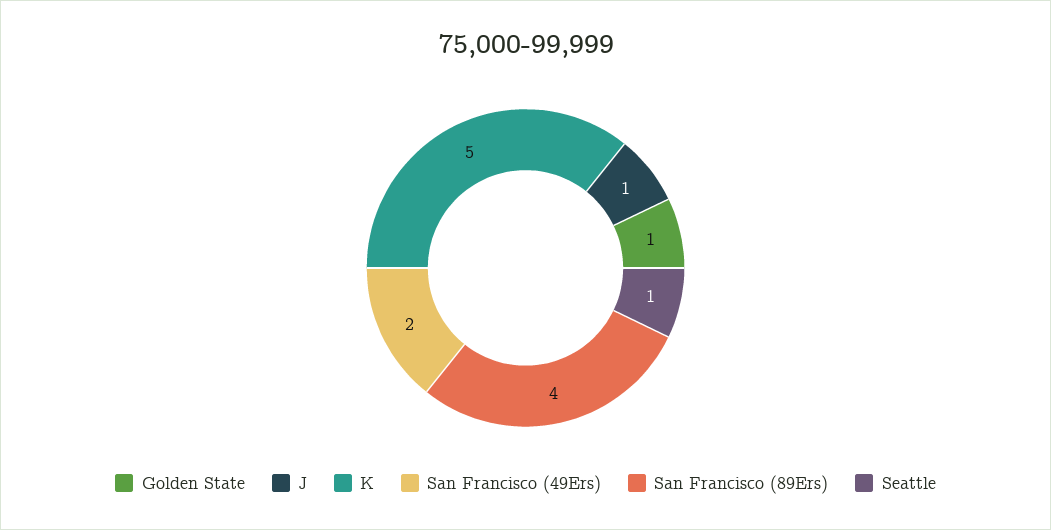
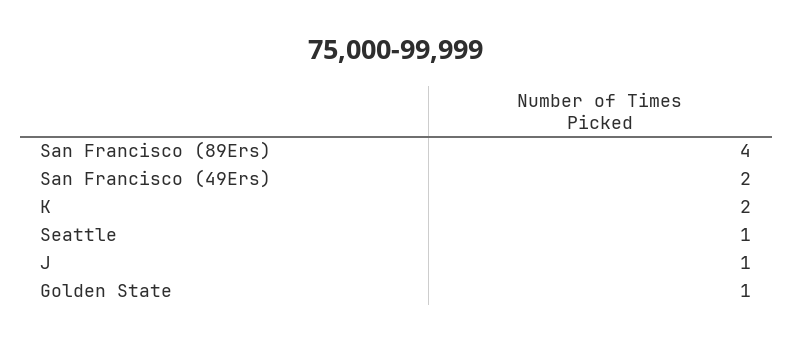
  {
    "Golden State": 1,
    "J": 1,
-   "K": 5,
+   "K": 2,
    "San Francisco (49Ers)": 2,
    "San Francisco (89Ers)": 4,
    "Seattle": 1
  }

